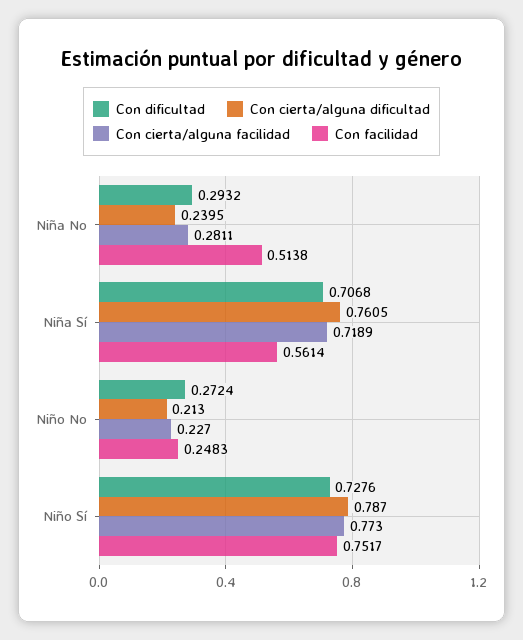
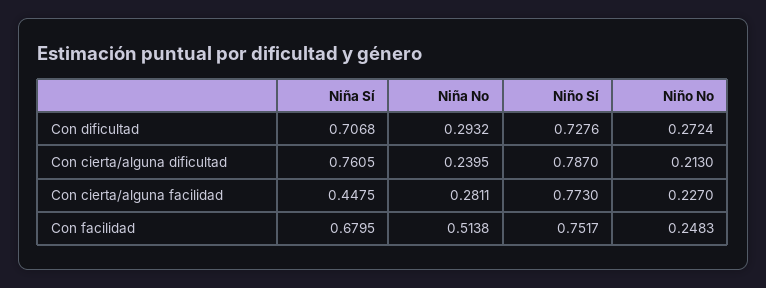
  {
    "Con dificultad": {
      "Niña No": 0.2932,
      "Niña Sí": 0.7068,
      "Niño No": 0.2724,
      "Niño Sí": 0.7276
    },
    "Con cierta/alguna dificultad": {
      "Niña No": 0.2395,
      "Niña Sí": 0.7605,
      "Niño No": 0.213,
      "Niño Sí": 0.787
    },
    "Con cierta/alguna facilidad": {
      "Niña No": 0.2811,
-     "Niña Sí": 0.7189,
+     "Niña Sí": 0.4475,
      "Niño No": 0.227,
      "Niño Sí": 0.773
    },
    "Con facilidad": {
      "Niña No": 0.5138,
-     "Niña Sí": 0.5614,
+     "Niña Sí": 0.6795,
      "Niño No": 0.2483,
      "Niño Sí": 0.7517
    }
  }

